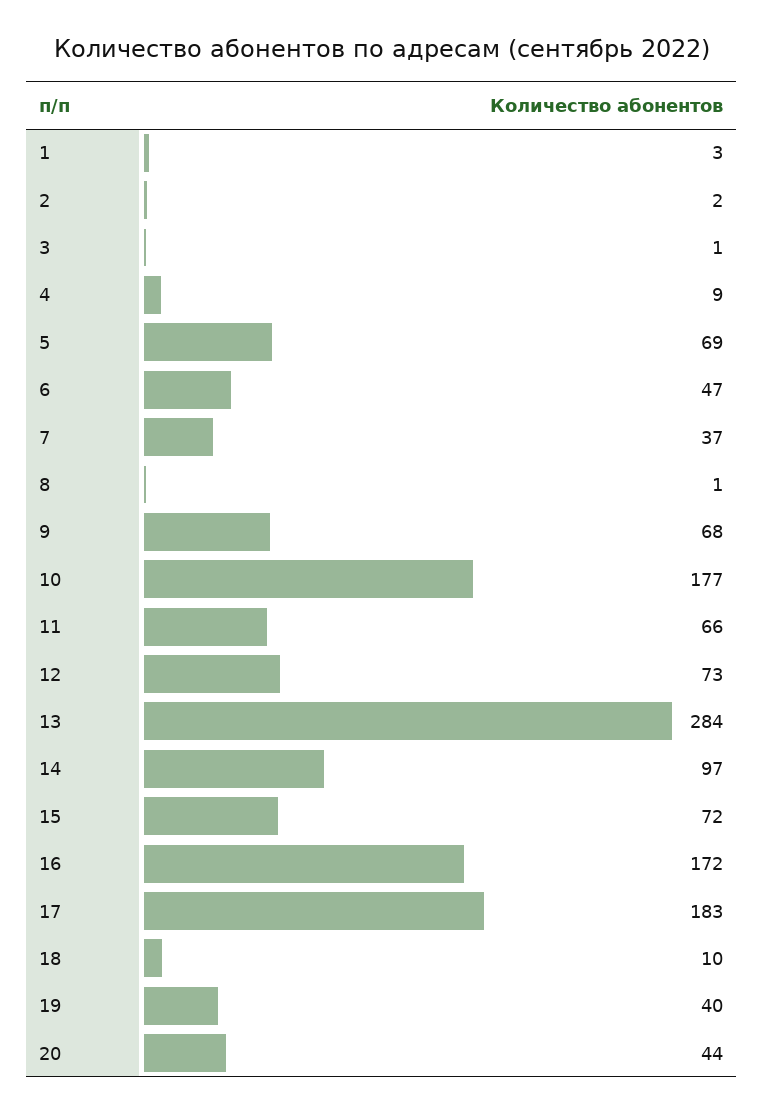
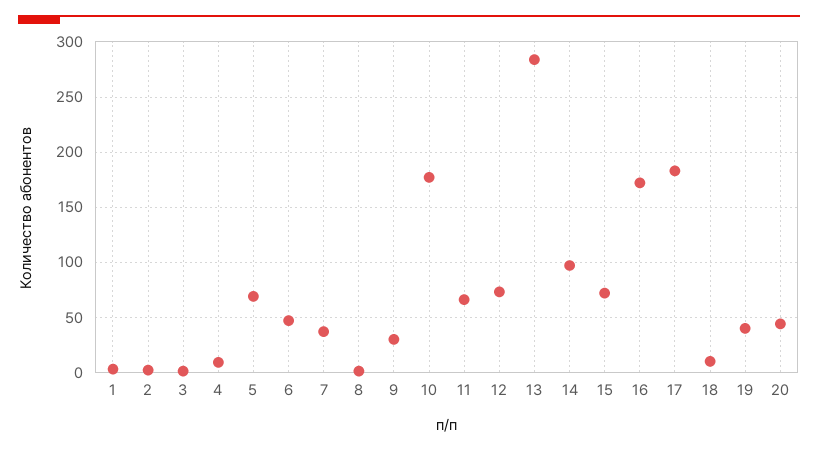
  {
    "1": 3,
    "2": 2,
    "3": 1,
    "4": 9,
    "5": 69,
    "6": 47,
    "7": 37,
    "8": 1,
-   "9": 68,
+   "9": 30,
    "10": 177,
    "11": 66,
    "12": 73,
    "13": 284,
    "14": 97,
    "15": 72,
    "16": 172,
    "17": 183,
    "18": 10,
    "19": 40,
    "20": 44
  }

